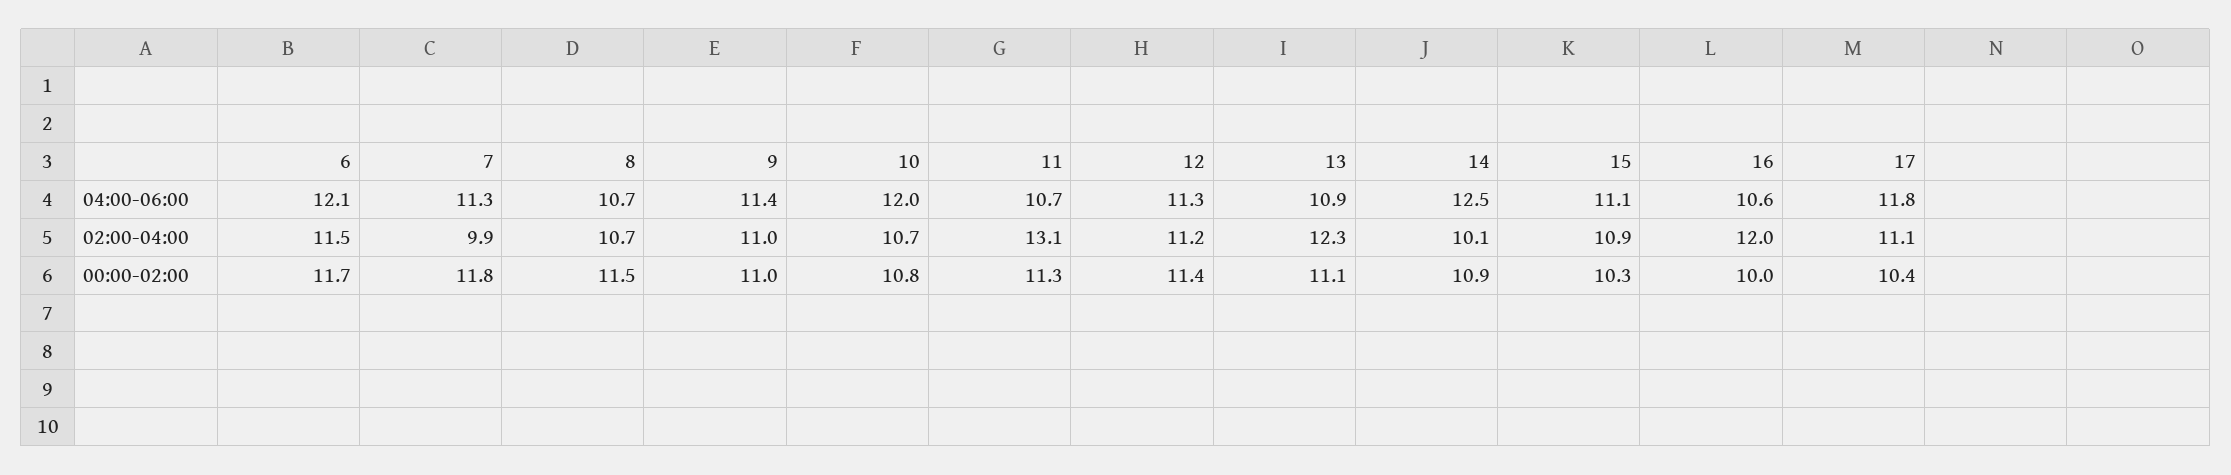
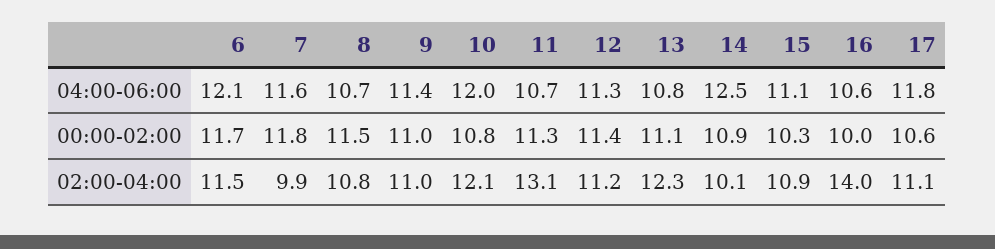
  {
    "6": {
      "04:00-06:00": 12.1,
      "02:00-04:00": 11.5,
      "00:00-02:00": 11.7
    },
    "7": {
-     "04:00-06:00": 11.3,
+     "04:00-06:00": 11.6,
      "02:00-04:00": 9.9,
      "00:00-02:00": 11.8
    },
    "8": {
      "04:00-06:00": 10.7,
-     "02:00-04:00": 10.7,
+     "02:00-04:00": 10.8,
      "00:00-02:00": 11.5
    },
    "9": {
      "04:00-06:00": 11.4,
      "02:00-04:00": 11,
      "00:00-02:00": 11
    },
    "10": {
      "04:00-06:00": 12,
-     "02:00-04:00": 10.7,
+     "02:00-04:00": 12.1,
      "00:00-02:00": 10.8
    },
    "11": {
      "04:00-06:00": 10.7,
      "02:00-04:00": 13.1,
      "00:00-02:00": 11.3
    },
    "12": {
      "04:00-06:00": 11.3,
      "02:00-04:00": 11.2,
      "00:00-02:00": 11.4
    },
    "13": {
-     "04:00-06:00": 10.9,
+     "04:00-06:00": 10.8,
      "02:00-04:00": 12.3,
      "00:00-02:00": 11.1
    },
    "14": {
      "04:00-06:00": 12.5,
      "02:00-04:00": 10.1,
      "00:00-02:00": 10.9
    },
    "15": {
      "04:00-06:00": 11.1,
      "02:00-04:00": 10.9,
      "00:00-02:00": 10.3
    },
    "16": {
      "04:00-06:00": 10.6,
-     "02:00-04:00": 12,
+     "02:00-04:00": 14,
      "00:00-02:00": 10
    },
    "17": {
      "04:00-06:00": 11.8,
      "02:00-04:00": 11.1,
-     "00:00-02:00": 10.4
+     "00:00-02:00": 10.6
    }
  }

